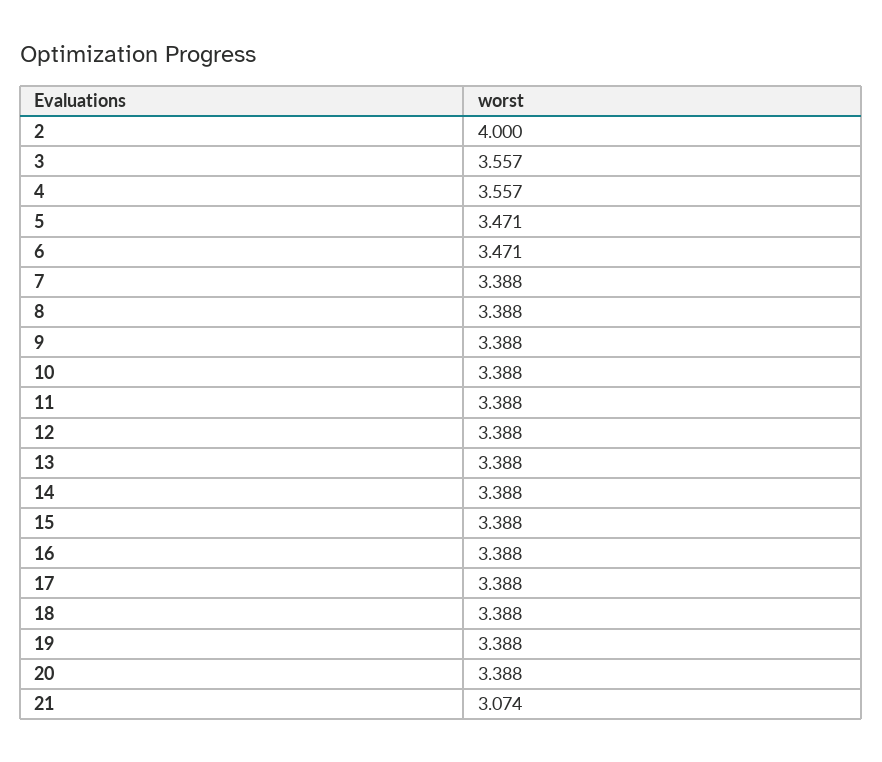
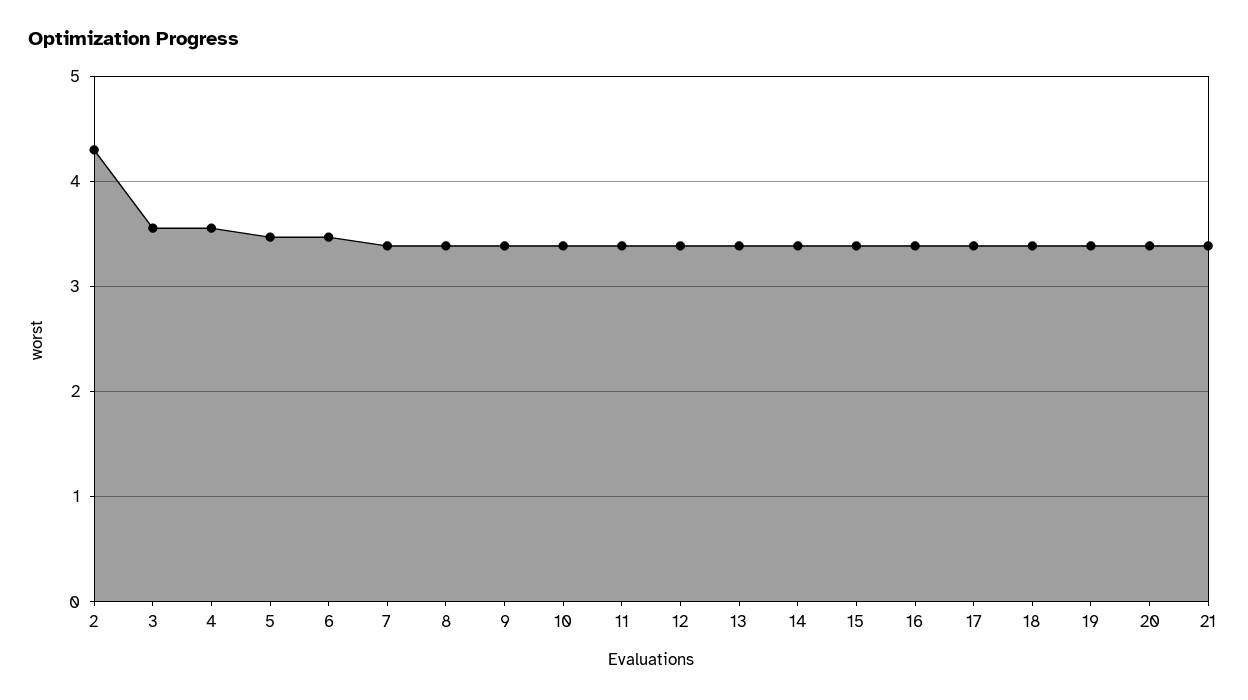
  {
-   "2": 4,
+   "2": 4.3,
    "3": 3.557,
    "4": 3.557,
    "5": 3.471,
    "6": 3.471,
    "7": 3.388,
    "8": 3.388,
    "9": 3.388,
    "10": 3.388,
    "11": 3.388,
    "12": 3.388,
    "13": 3.388,
    "14": 3.388,
    "15": 3.388,
    "16": 3.388,
    "17": 3.388,
    "18": 3.388,
    "19": 3.388,
    "20": 3.388,
-   "21": 3.074
+   "21": 3.4
  }

